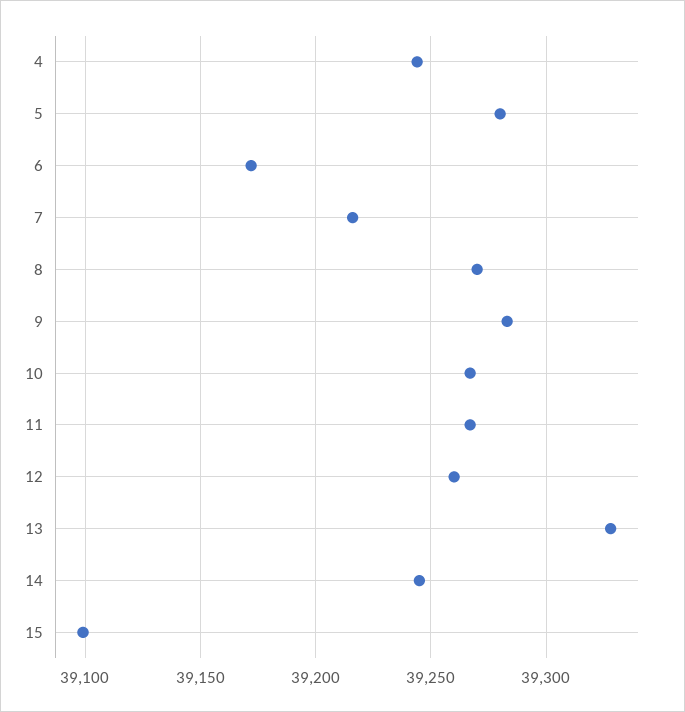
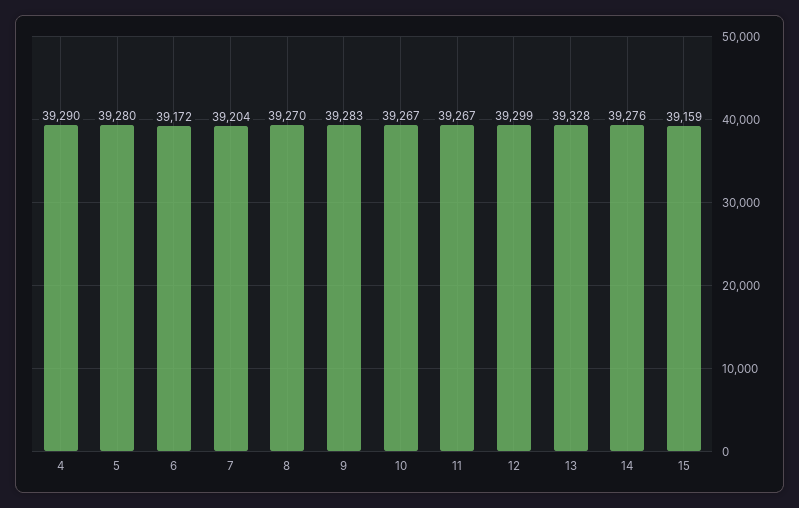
  {
-   "4": 39245,
+   "4": 39290,
    "5": 39280,
    "6": 39172,
-   "7": 39215,
+   "7": 39204,
    "8": 39270,
    "9": 39283,
    "10": 39267,
    "11": 39267,
-   "12": 39260,
+   "12": 39299,
    "13": 39328,
-   "14": 39245,
+   "14": 39276,
-   "15": 39100
+   "15": 39159
  }

